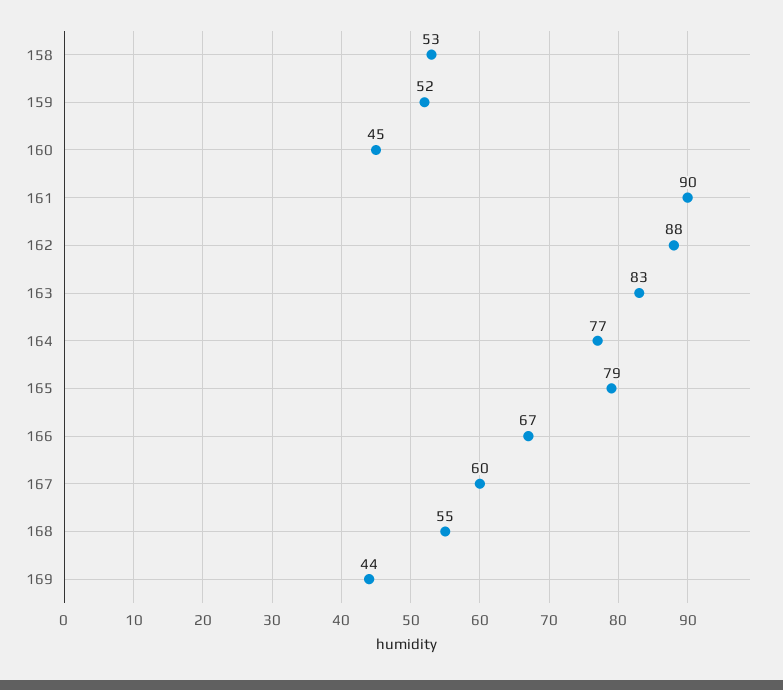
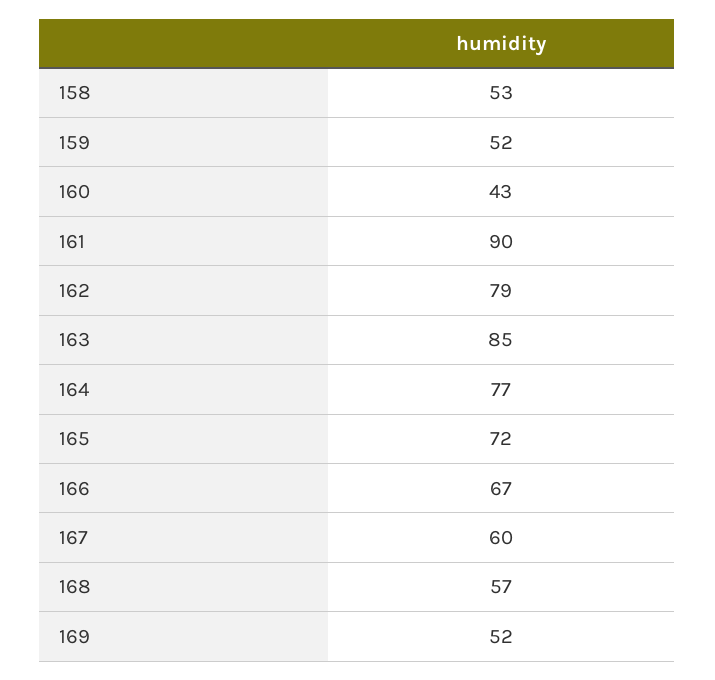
  {
    "158": 53,
    "159": 52,
-   "160": 45,
+   "160": 43,
    "161": 90,
-   "162": 88,
+   "162": 79,
-   "163": 83,
+   "163": 85,
    "164": 77,
-   "165": 79,
+   "165": 72,
    "166": 67,
    "167": 60,
-   "168": 55,
+   "168": 57,
-   "169": 44
+   "169": 52
  }

